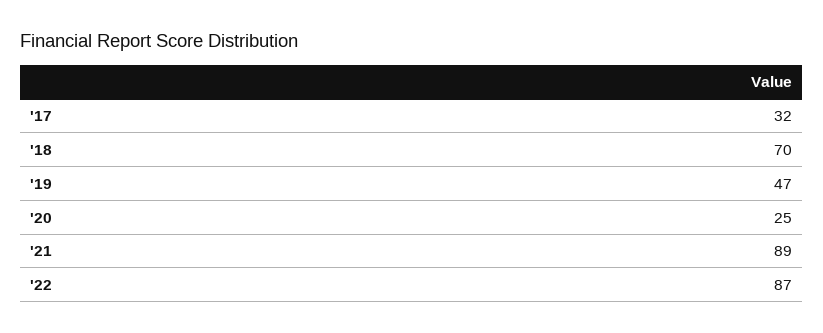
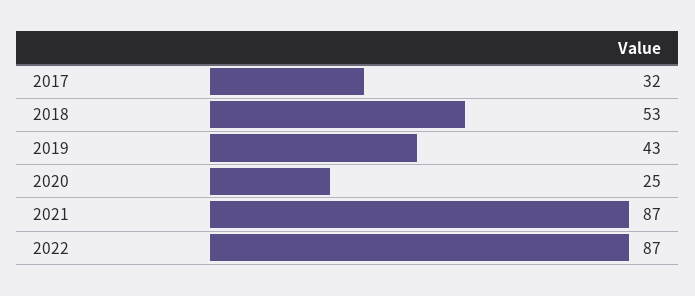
  {
    "'17": 32,
-   "'18": 70,
+   "'18": 53,
-   "'19": 47,
+   "'19": 43,
    "'20": 25,
-   "'21": 89,
+   "'21": 87,
    "'22": 87
  }

